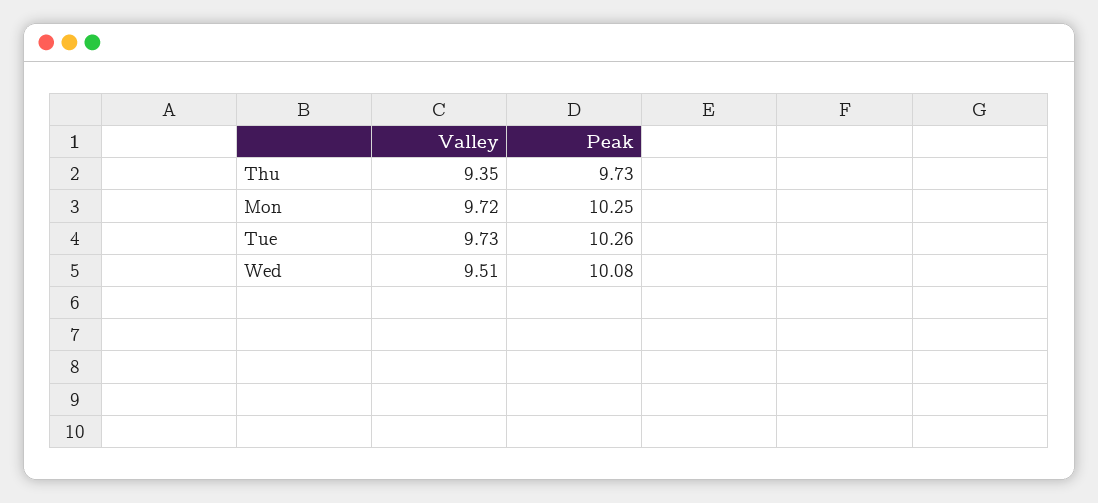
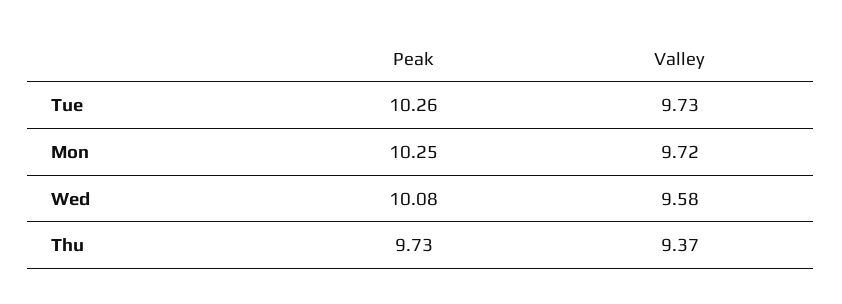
  {
    "Valley": {
-     "Thu": 9.35,
+     "Thu": 9.37,
      "Mon": 9.72,
      "Tue": 9.73,
-     "Wed": 9.51
+     "Wed": 9.58
    },
    "Peak": {
      "Thu": 9.73,
      "Mon": 10.25,
      "Tue": 10.26,
      "Wed": 10.08
    }
  }

